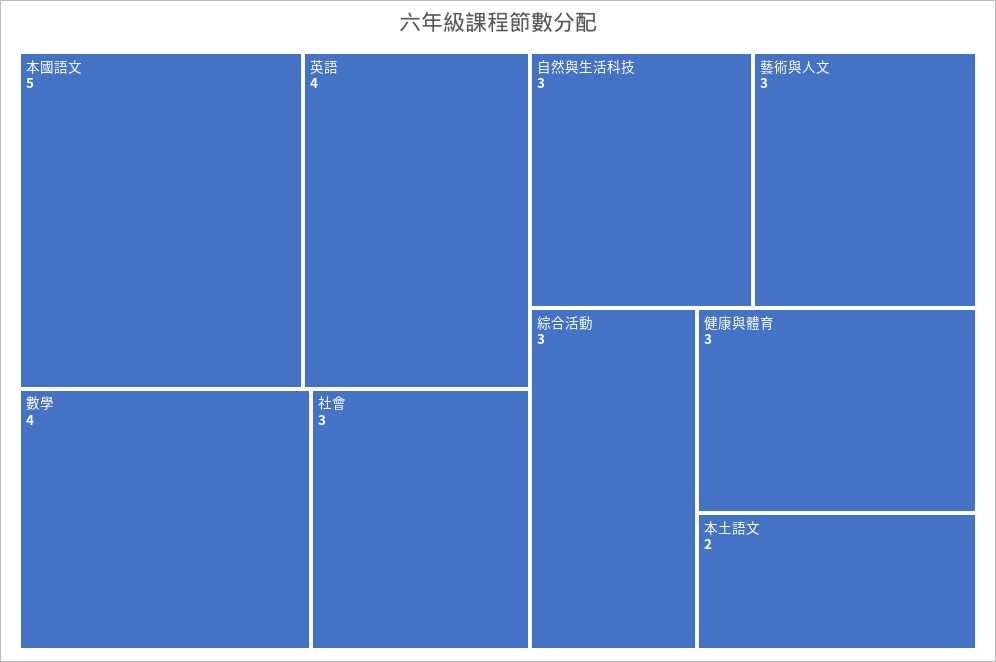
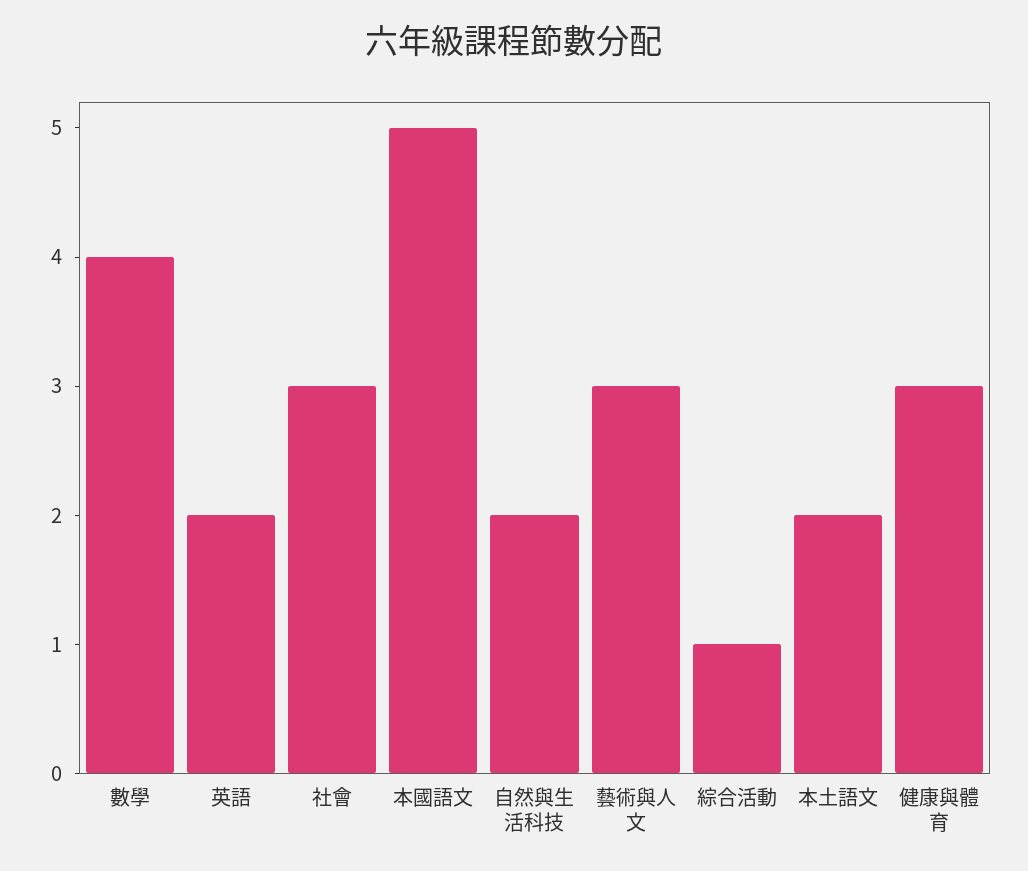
  {
    "本國語文": 5,
-   "英語": 4,
+   "英語": 2,
    "數學": 4,
    "社會": 3,
-   "自然與生活科技": 3,
+   "自然與生活科技": 2,
    "藝術與人文": 3,
-   "綜合活動": 3,
+   "綜合活動": 1,
    "健康與體育": 3,
    "本土語文": 2
  }

